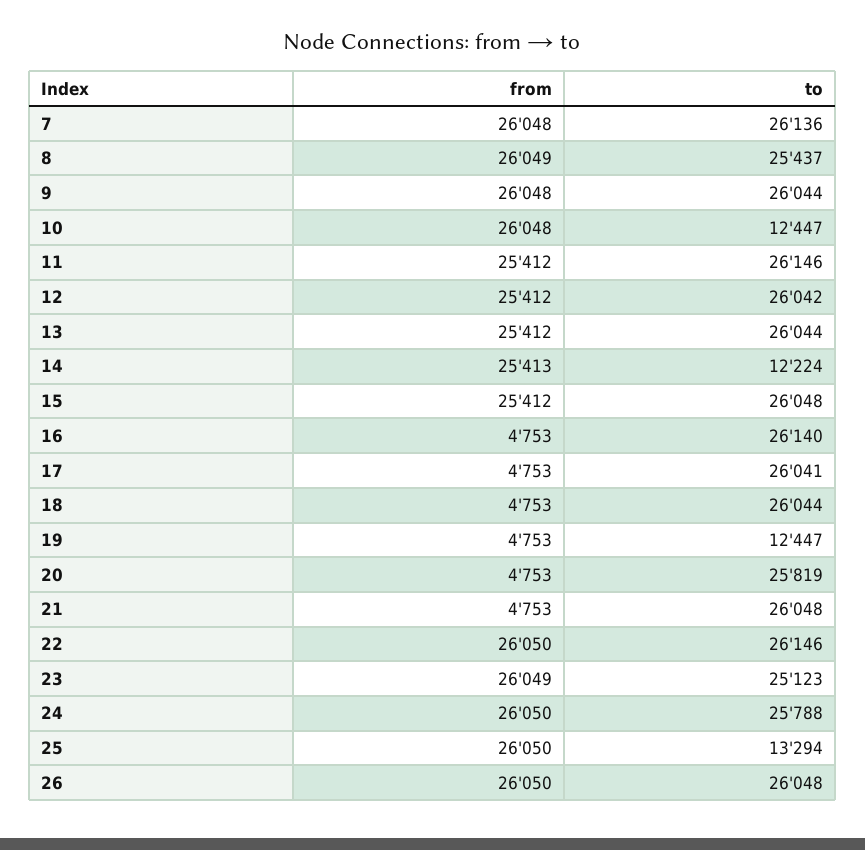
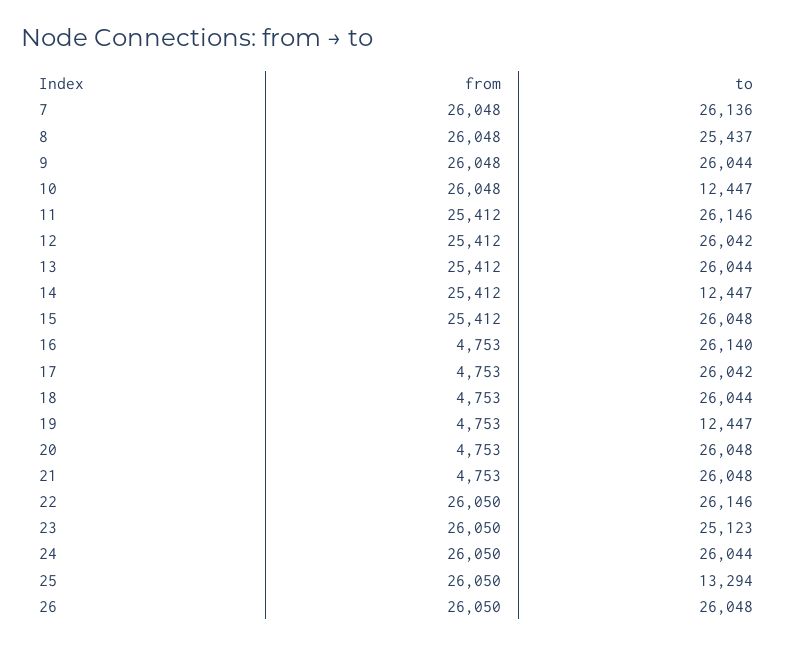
  {
    "from": {
      "7": 26048,
-     "8": 26049,
+     "8": 26048,
      "9": 26048,
      "10": 26048,
      "11": 25412,
      "12": 25412,
      "13": 25412,
-     "14": 25413,
+     "14": 25412,
      "15": 25412,
      "16": 4753,
      "17": 4753,
      "18": 4753,
      "19": 4753,
      "20": 4753,
      "21": 4753,
      "22": 26050,
-     "23": 26049,
+     "23": 26050,
      "24": 26050,
      "25": 26050,
      "26": 26050
    },
    "to": {
      "7": 26136,
      "8": 25437,
      "9": 26044,
      "10": 12447,
      "11": 26146,
      "12": 26042,
      "13": 26044,
-     "14": 12224,
+     "14": 12447,
      "15": 26048,
      "16": 26140,
-     "17": 26041,
+     "17": 26042,
      "18": 26044,
      "19": 12447,
-     "20": 25819,
+     "20": 26048,
      "21": 26048,
      "22": 26146,
      "23": 25123,
-     "24": 25788,
+     "24": 26044,
      "25": 13294,
      "26": 26048
    }
  }

